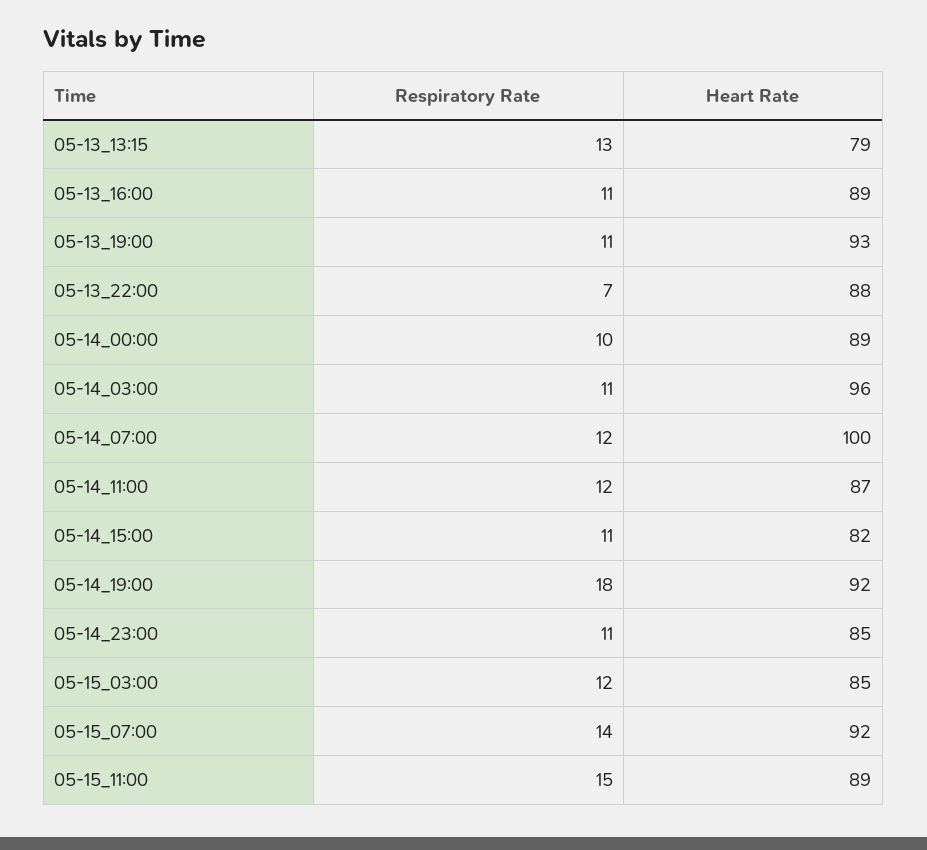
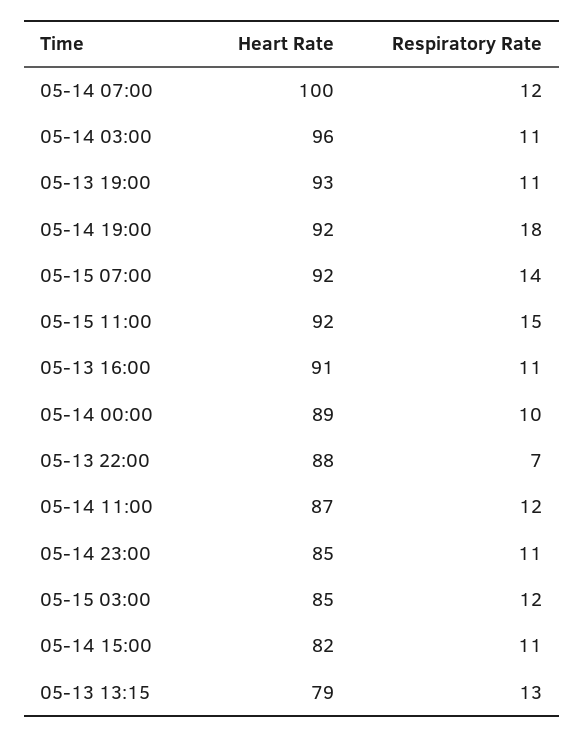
  {
    "Respiratory Rate": {
      "05-13_13:15": 13,
      "05-13_16:00": 11,
      "05-13_19:00": 11,
      "05-13_22:00": 7,
      "05-14_00:00": 10,
      "05-14_03:00": 11,
      "05-14_07:00": 12,
      "05-14_11:00": 12,
      "05-14_15:00": 11,
      "05-14_19:00": 18,
      "05-14_23:00": 11,
      "05-15_03:00": 12,
      "05-15_07:00": 14,
      "05-15_11:00": 15
    },
    "Heart Rate": {
      "05-13_13:15": 79,
-     "05-13_16:00": 89,
+     "05-13_16:00": 91,
      "05-13_19:00": 93,
      "05-13_22:00": 88,
      "05-14_00:00": 89,
      "05-14_03:00": 96,
      "05-14_07:00": 100,
      "05-14_11:00": 87,
      "05-14_15:00": 82,
      "05-14_19:00": 92,
      "05-14_23:00": 85,
      "05-15_03:00": 85,
      "05-15_07:00": 92,
-     "05-15_11:00": 89
+     "05-15_11:00": 92
    }
  }

